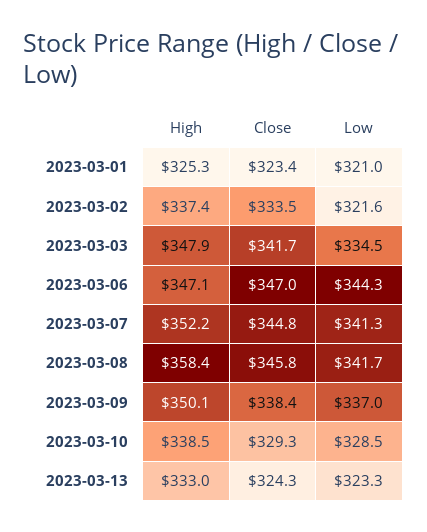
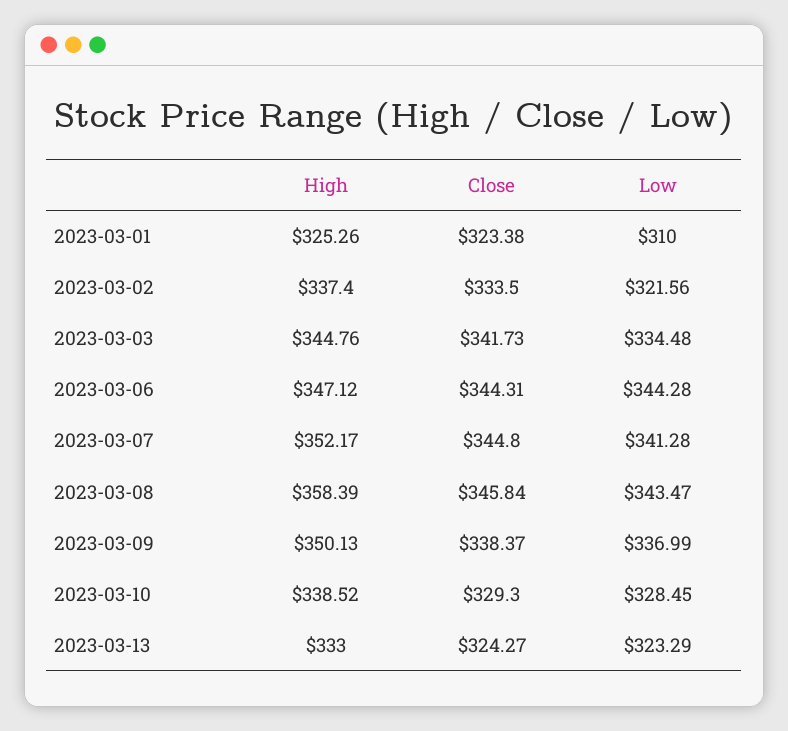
  {
    "High": {
      "2023-03-01": 325.26,
      "2023-03-02": 337.4,
-     "2023-03-03": 347.9,
+     "2023-03-03": 344.76,
      "2023-03-06": 347.12,
      "2023-03-07": 352.17,
      "2023-03-08": 358.39,
      "2023-03-09": 350.13,
      "2023-03-10": 338.52,
      "2023-03-13": 333
    },
    "Close": {
      "2023-03-01": 323.38,
      "2023-03-02": 333.5,
      "2023-03-03": 341.73,
-     "2023-03-06": 347,
+     "2023-03-06": 344.31,
      "2023-03-07": 344.8,
      "2023-03-08": 345.84,
      "2023-03-09": 338.37,
      "2023-03-10": 329.3,
      "2023-03-13": 324.27
    },
    "Low": {
-     "2023-03-01": 321,
+     "2023-03-01": 310,
      "2023-03-02": 321.56,
      "2023-03-03": 334.48,
      "2023-03-06": 344.28,
      "2023-03-07": 341.28,
-     "2023-03-08": 341.7,
+     "2023-03-08": 343.47,
      "2023-03-09": 336.99,
      "2023-03-10": 328.45,
      "2023-03-13": 323.29
    }
  }

